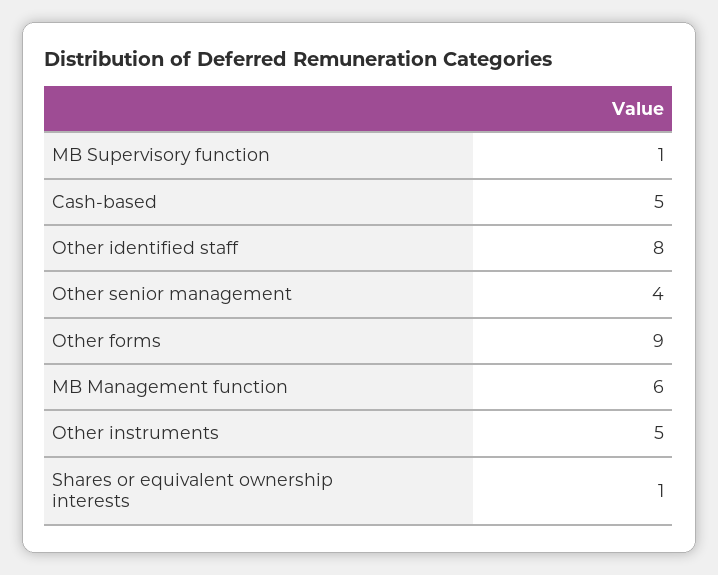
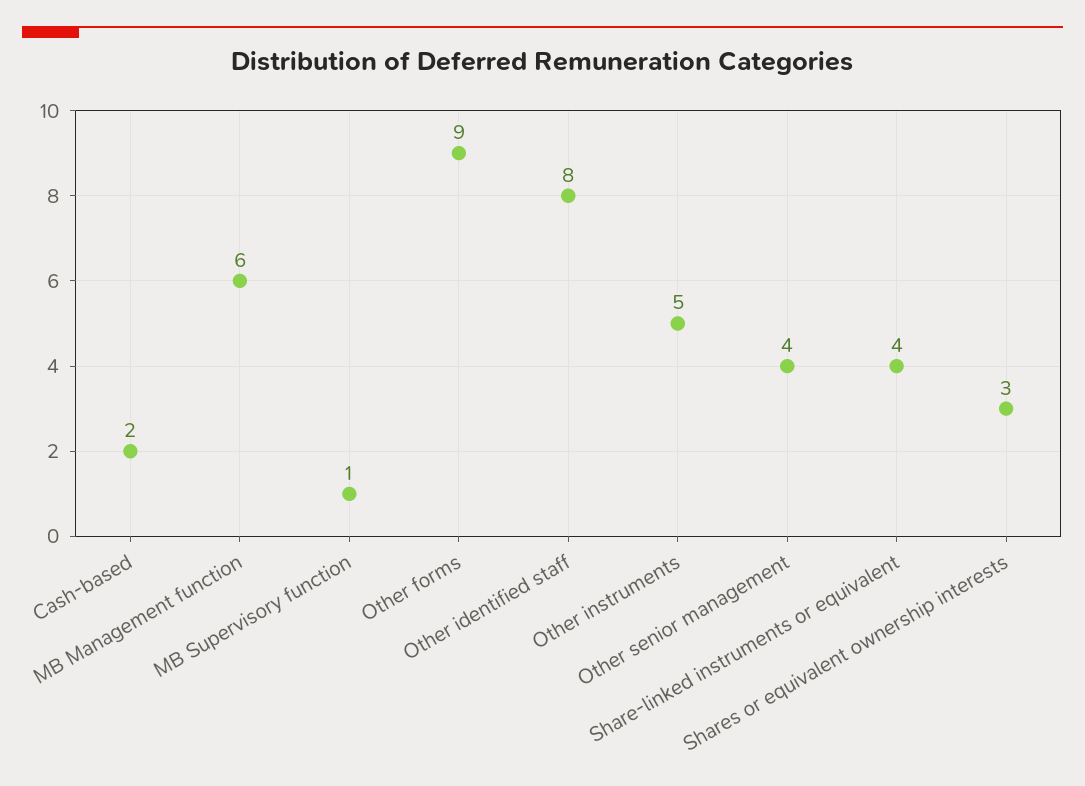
  {
    "MB Supervisory function": 1,
-   "Cash-based": 5,
+   "Cash-based": 2,
    "Other identified staff": 8,
    "Other senior management": 4,
    "Other forms": 9,
    "MB Management function": 6,
    "Other instruments": 5,
-   "Shares or equivalent ownership interests": 1
+   "Shares or equivalent ownership interests": 3,
+   "Share-linked instruments or equivalent": 4
  }

